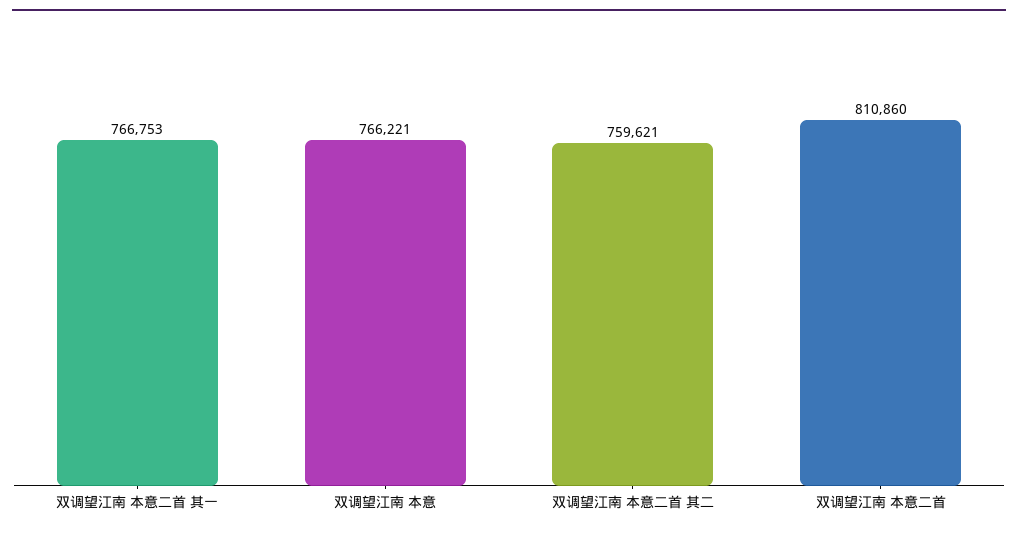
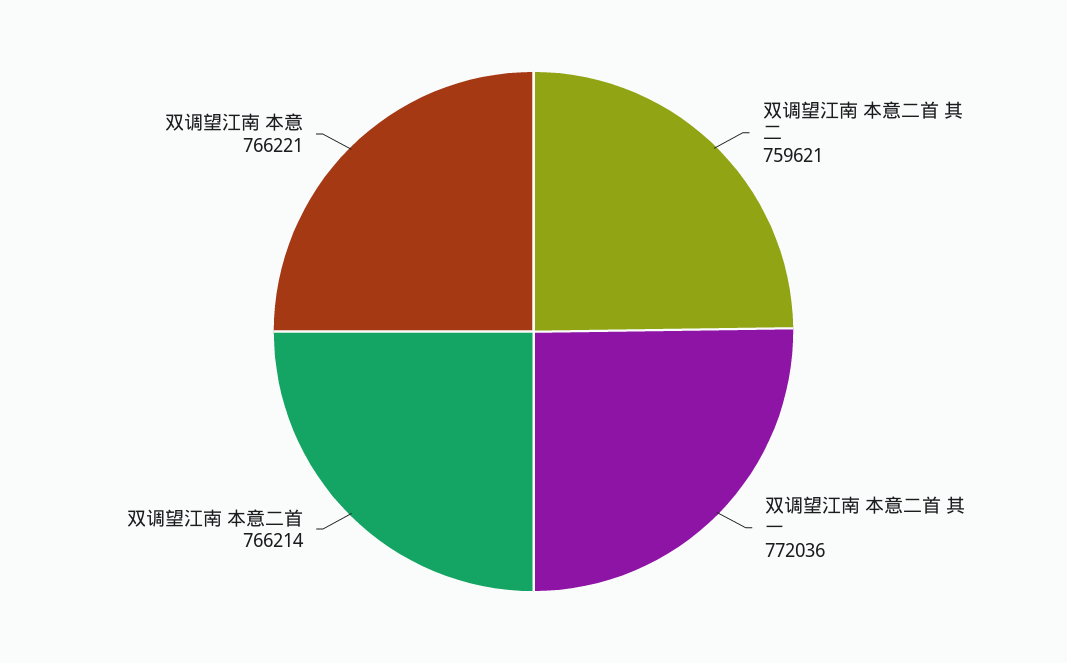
  {
-   "双调望江南 本意二首 其一": 766753,
+   "双调望江南 本意二首 其一": 772036,
    "双调望江南 本意": 766221,
    "双调望江南 本意二首 其二": 759621,
-   "双调望江南 本意二首": 810860
+   "双调望江南 本意二首": 766214
  }

